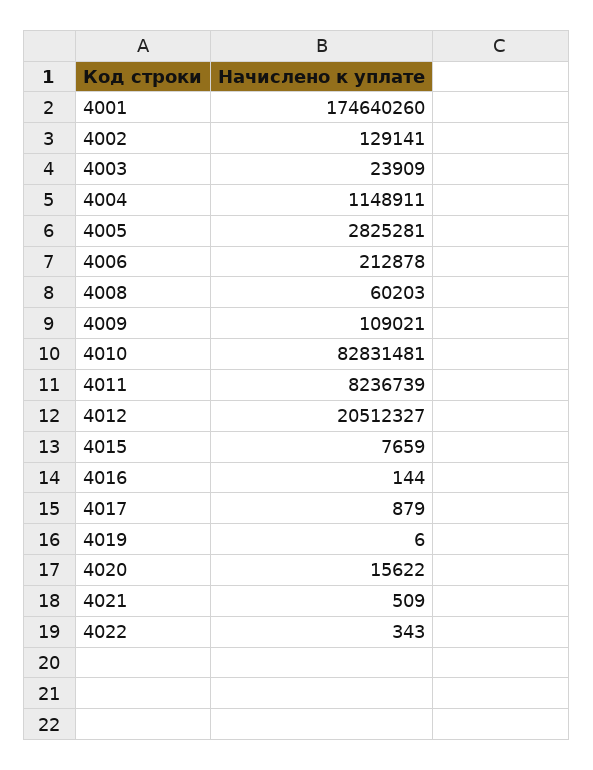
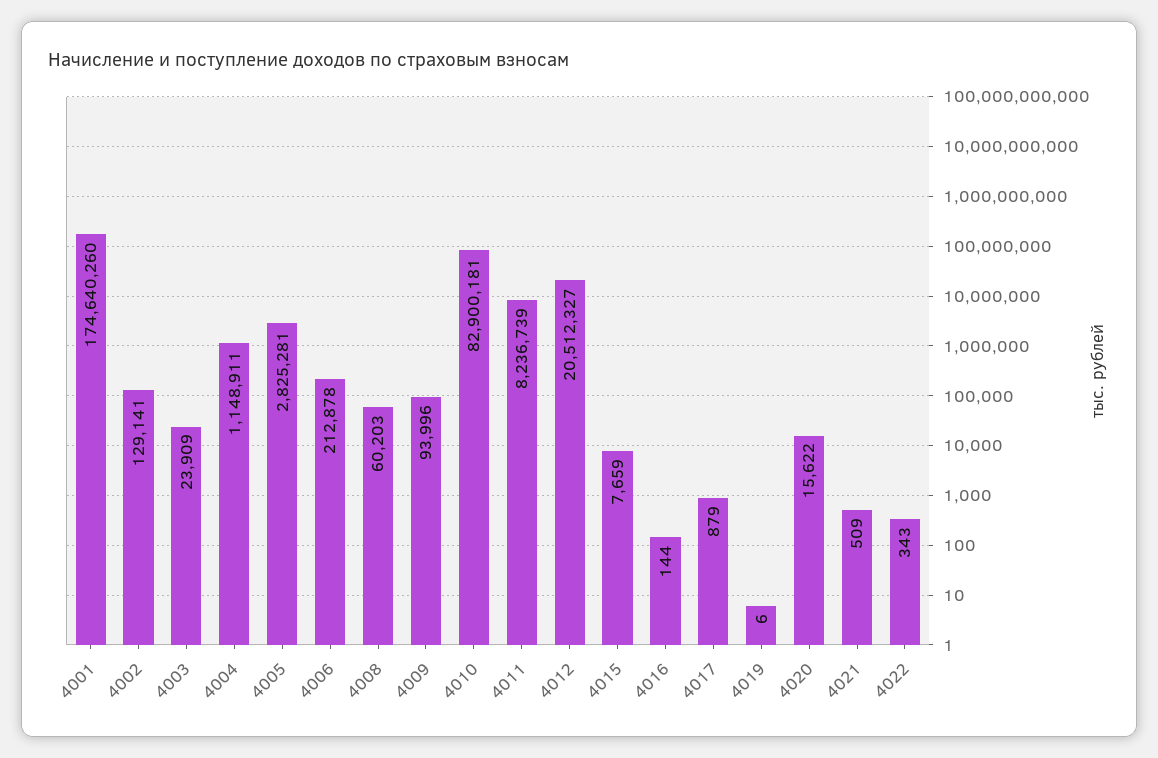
  {
    "4001": 174640260,
    "4002": 129141,
    "4003": 23909,
    "4004": 1148911,
    "4005": 2825281,
    "4006": 212878,
    "4008": 60203,
-   "4009": 109021,
+   "4009": 93996,
-   "4010": 82831481,
+   "4010": 82900181,
    "4011": 8236739,
    "4012": 20512327,
    "4015": 7659,
    "4016": 144,
    "4017": 879,
    "4019": 6,
    "4020": 15622,
    "4021": 509,
    "4022": 343
  }

